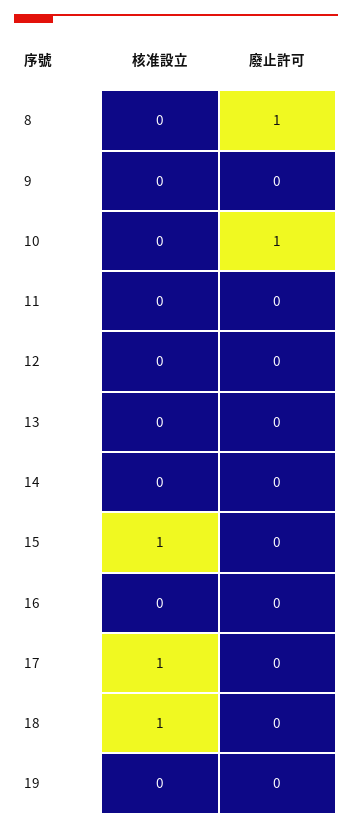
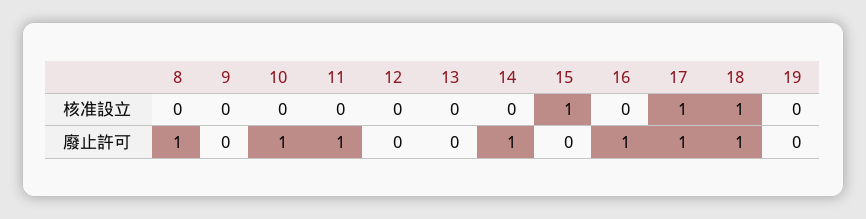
  {
    "核准設立": {
      "8": 0,
      "9": 0,
      "10": 0,
      "11": 0,
      "12": 0,
      "13": 0,
      "14": 0,
      "15": 1,
      "16": 0,
      "17": 1,
      "18": 1,
      "19": 0
    },
    "廢止許可": {
      "8": 1,
      "9": 0,
      "10": 1,
-     "11": 0,
+     "11": 1,
      "12": 0,
      "13": 0,
-     "14": 0,
+     "14": 1,
      "15": 0,
-     "16": 0,
+     "16": 1,
-     "17": 0,
+     "17": 1,
-     "18": 0,
+     "18": 1,
      "19": 0
    }
  }

